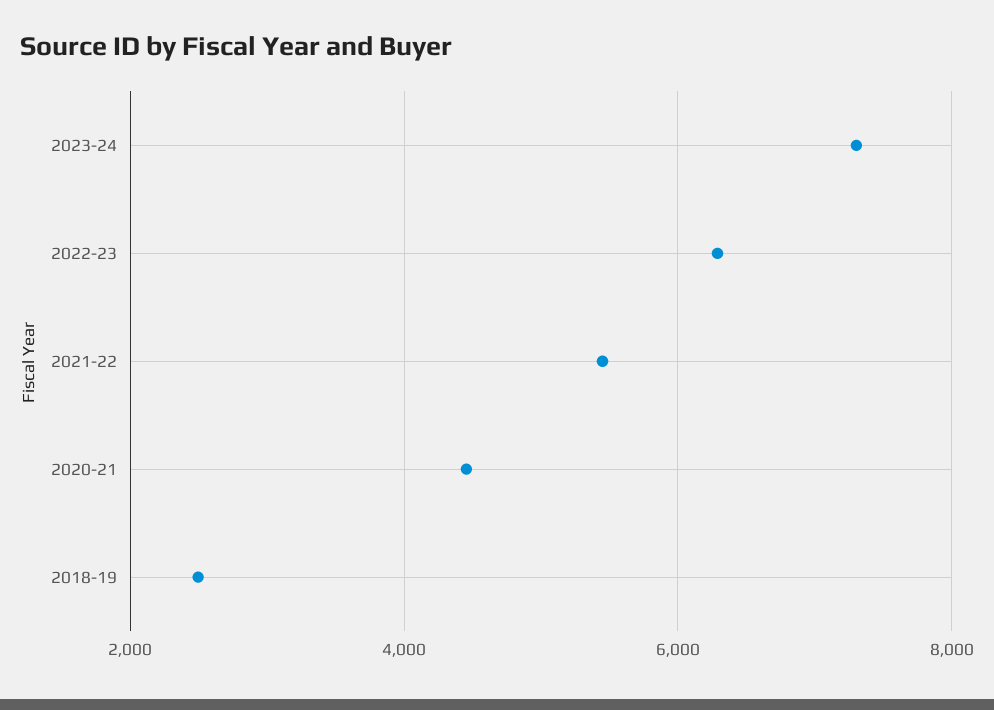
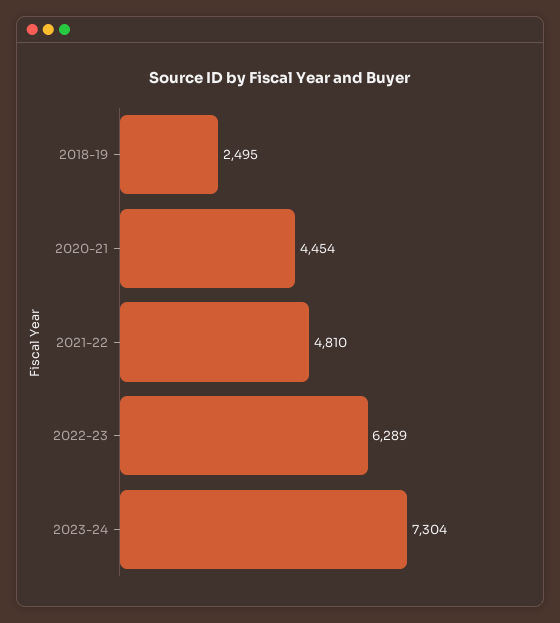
  {
    "2023-24": 7304,
    "2022-23": 6289,
-   "2021-22": 5400,
+   "2021-22": 4810,
    "2020-21": 4454,
    "2018-19": 2495
  }

